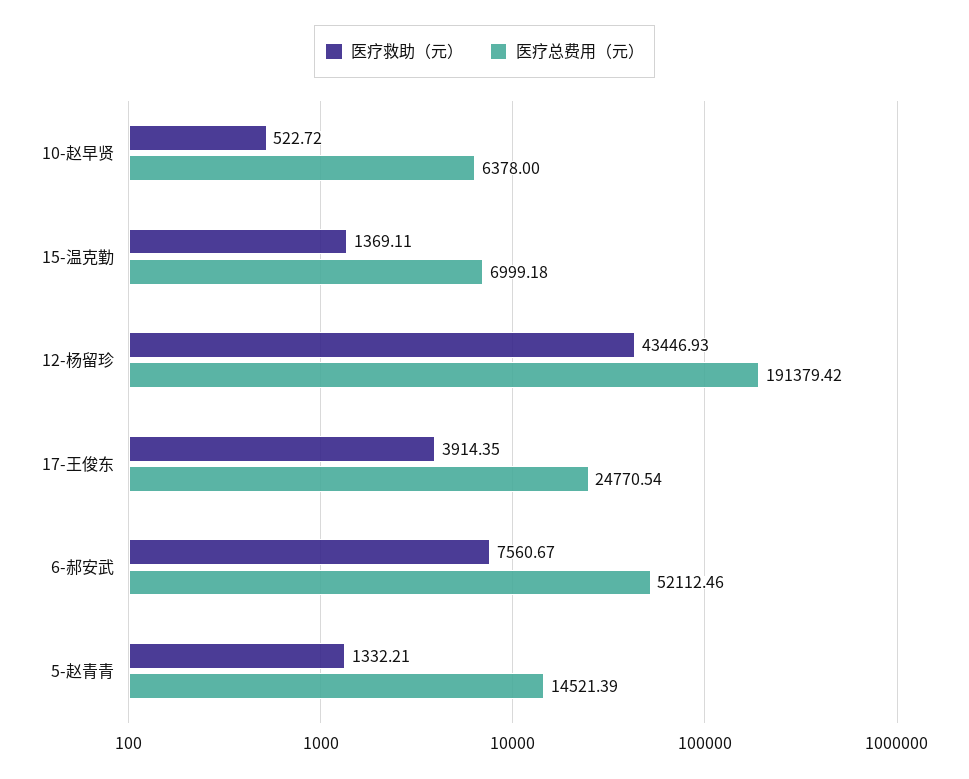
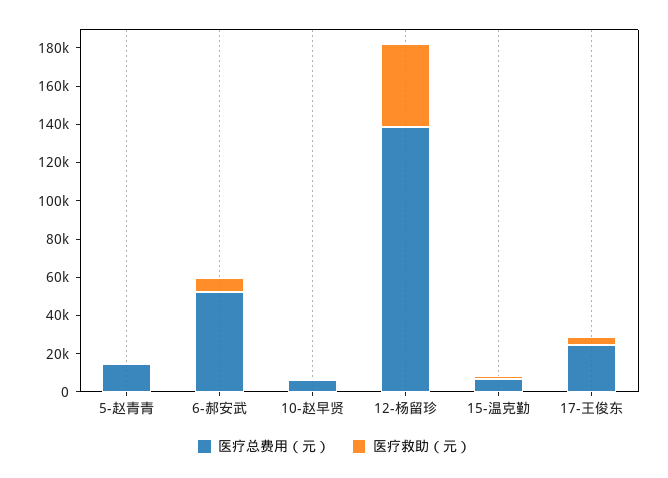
  {
    "医疗救助（元）": {
      "10-赵早贤": 522.72,
      "15-温克勤": 1369.11,
      "12-杨留珍": 43446.93,
      "17-王俊东": 3914.35,
      "6-郝安武": 7560.67,
      "5-赵青青": 1332.21
    },
    "医疗总费用（元）": {
      "10-赵早贤": 6378,
      "15-温克勤": 6999.18,
-     "12-杨留珍": 191379.42,
+     "12-杨留珍": 140000,
      "17-王俊东": 24770.54,
      "6-郝安武": 52112.46,
      "5-赵青青": 14521.39
    }
  }

